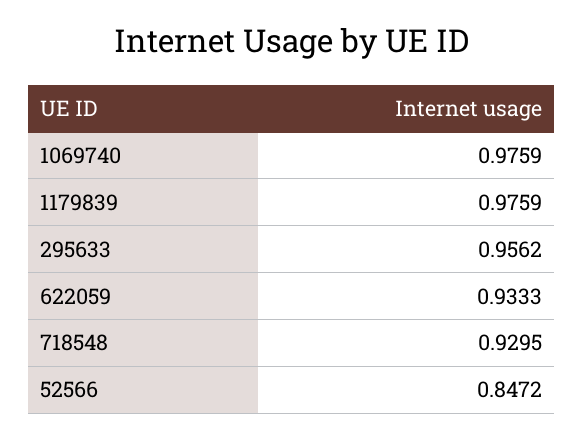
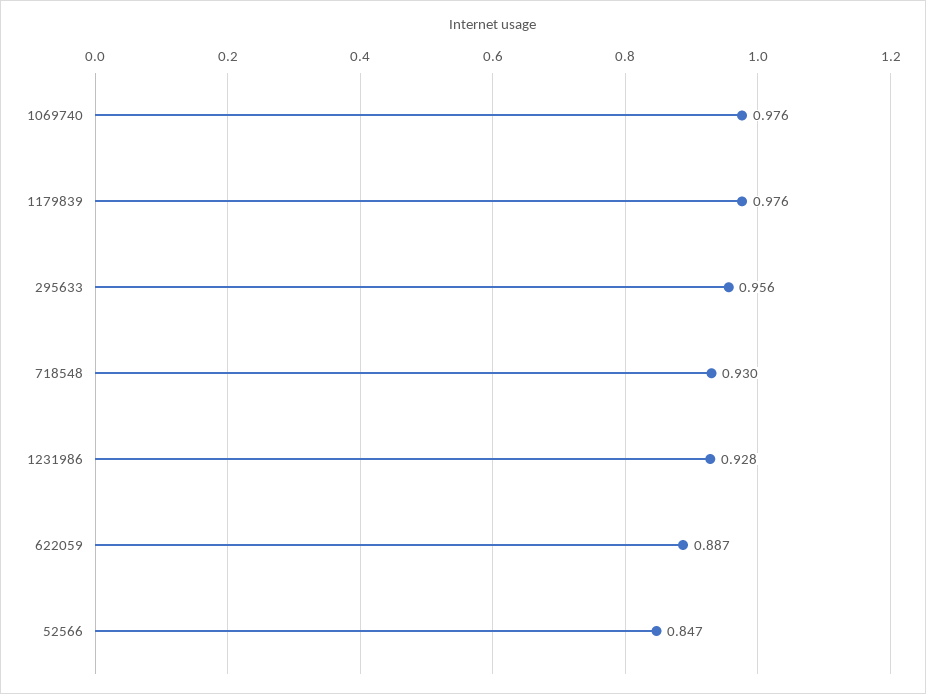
  {
    "1069740": 0.9759,
    "1179839": 0.9759,
    "295633": 0.9562,
-   "622059": 0.9333,
+   "622059": 0.887,
    "718548": 0.9295,
-   "52566": 0.8472
+   "52566": 0.8472,
+   "1231986": 0.928
  }

